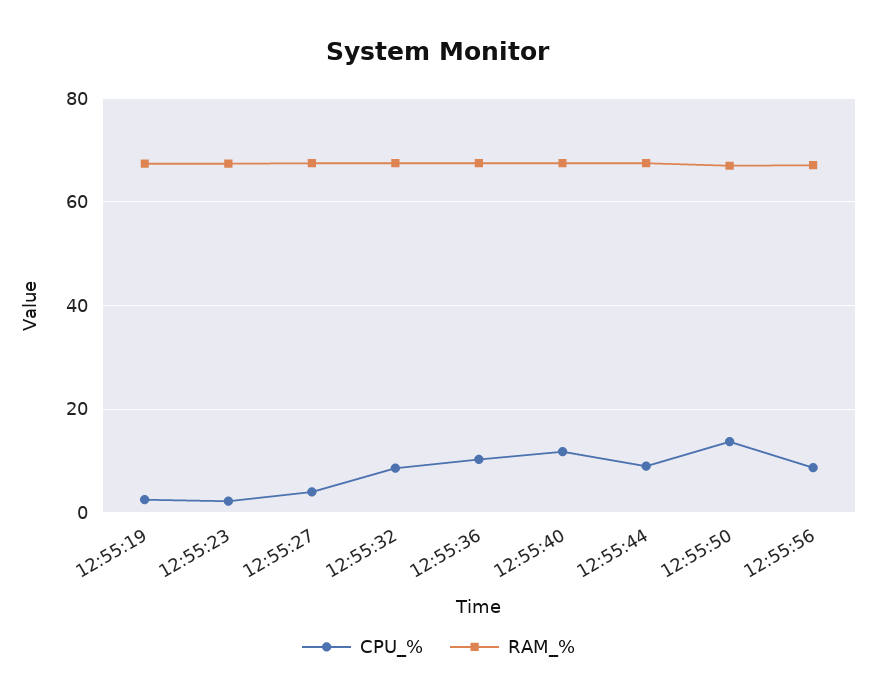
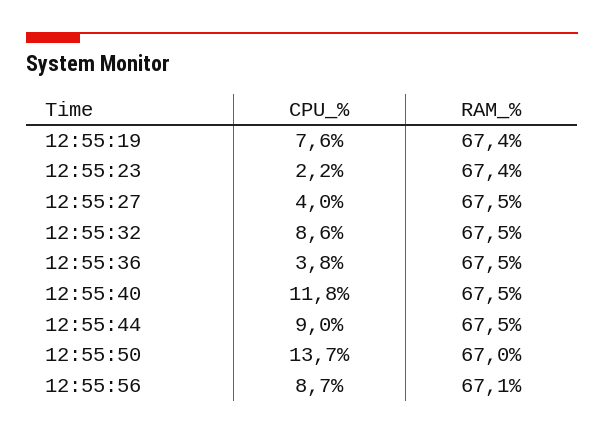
  {
    "CPU_%": {
-     "12:55:19": 2,
+     "12:55:19": 7.6,
      "12:55:23": 2.2,
      "12:55:27": 4,
      "12:55:32": 8.6,
-     "12:55:36": 10,
+     "12:55:36": 3.8,
      "12:55:40": 11.8,
      "12:55:44": 9,
      "12:55:50": 13.7,
      "12:55:56": 8.7
    },
    "RAM_%": {
      "12:55:19": 67.4,
      "12:55:23": 67.4,
      "12:55:27": 67.5,
      "12:55:32": 67.5,
      "12:55:36": 67.5,
      "12:55:40": 67.5,
      "12:55:44": 67.5,
      "12:55:50": 67,
      "12:55:56": 67.1
    }
  }

